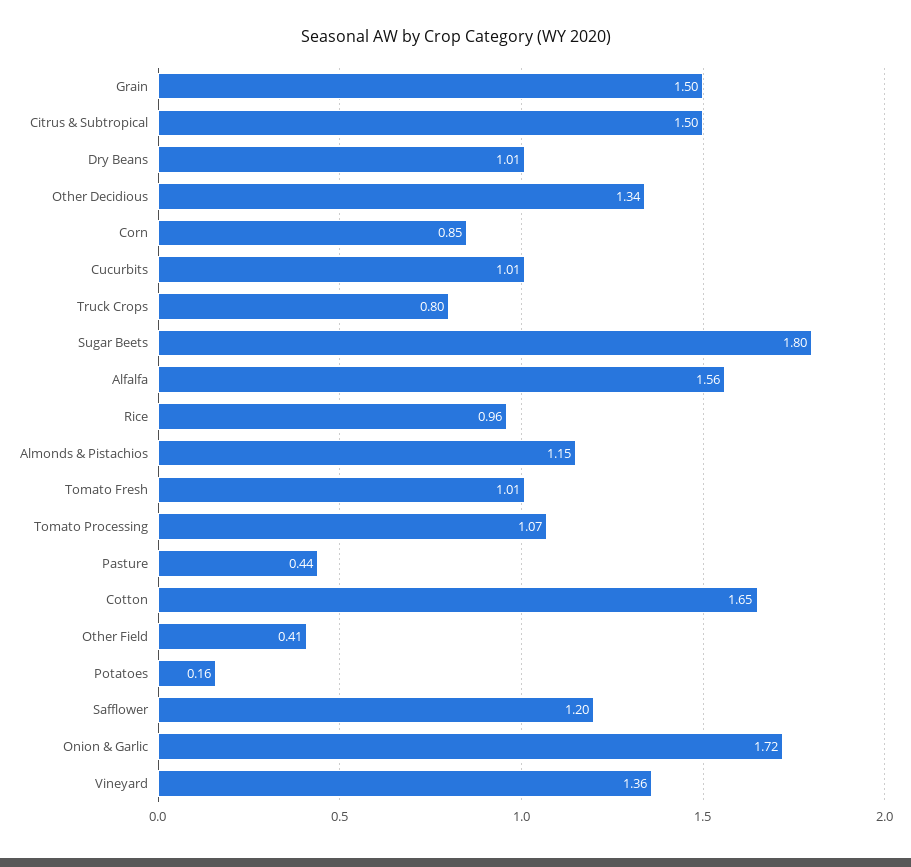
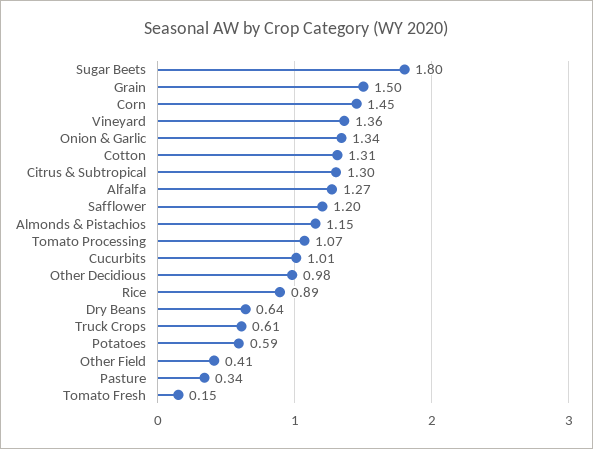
  {
    "Grain": 1.5,
-   "Citrus & Subtropical": 1.5,
+   "Citrus & Subtropical": 1.3,
-   "Dry Beans": 1.01,
+   "Dry Beans": 0.64,
-   "Other Decidious": 1.34,
+   "Other Decidious": 0.98,
-   "Corn": 0.85,
+   "Corn": 1.45,
    "Cucurbits": 1.01,
-   "Truck Crops": 0.8,
+   "Truck Crops": 0.61,
    "Sugar Beets": 1.8,
-   "Alfalfa": 1.56,
+   "Alfalfa": 1.27,
-   "Rice": 0.96,
+   "Rice": 0.89,
    "Almonds & Pistachios": 1.15,
-   "Tomato Fresh": 1.01,
+   "Tomato Fresh": 0.15,
    "Tomato Processing": 1.07,
-   "Pasture": 0.44,
+   "Pasture": 0.34,
-   "Cotton": 1.65,
+   "Cotton": 1.31,
    "Other Field": 0.41,
-   "Potatoes": 0.16,
+   "Potatoes": 0.59,
    "Safflower": 1.2,
-   "Onion & Garlic": 1.72,
+   "Onion & Garlic": 1.34,
    "Vineyard": 1.36
  }

